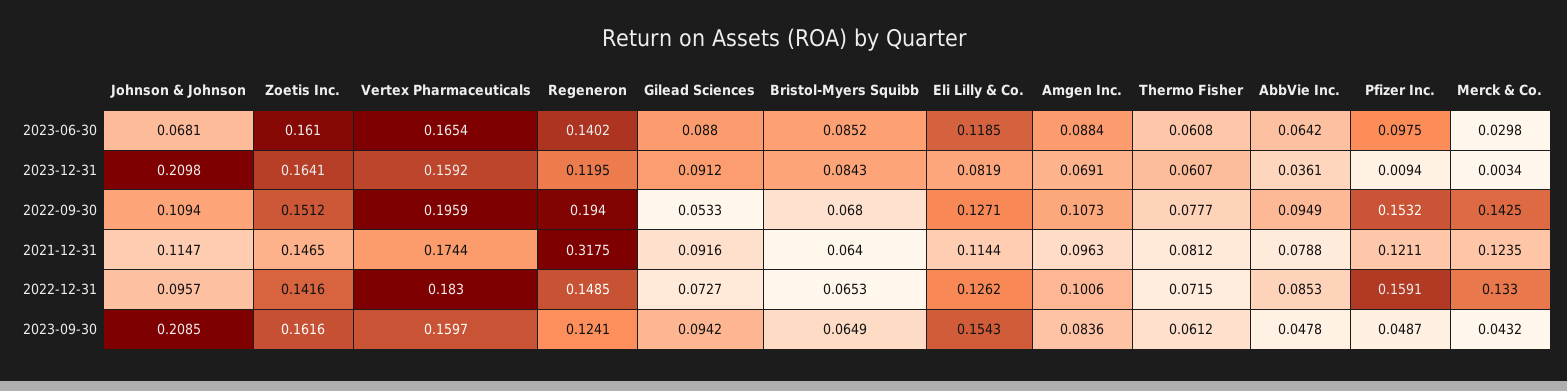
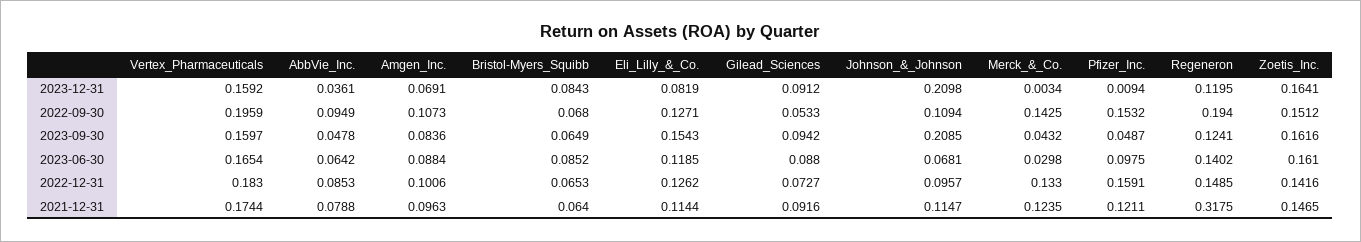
  {
    "Johnson & Johnson": {
      "2023-06-30": 0.0681,
      "2023-12-31": 0.2098,
      "2022-09-30": 0.1094,
      "2021-12-31": 0.1147,
      "2022-12-31": 0.0957,
      "2023-09-30": 0.2085
    },
    "Zoetis Inc.": {
      "2023-06-30": 0.161,
      "2023-12-31": 0.1641,
      "2022-09-30": 0.1512,
      "2021-12-31": 0.1465,
      "2022-12-31": 0.1416,
      "2023-09-30": 0.1616
    },
    "Vertex Pharmaceuticals": {
      "2023-06-30": 0.1654,
      "2023-12-31": 0.1592,
      "2022-09-30": 0.1959,
      "2021-12-31": 0.1744,
      "2022-12-31": 0.183,
      "2023-09-30": 0.1597
    },
    "Regeneron": {
      "2023-06-30": 0.1402,
      "2023-12-31": 0.1195,
      "2022-09-30": 0.194,
      "2021-12-31": 0.3175,
      "2022-12-31": 0.1485,
      "2023-09-30": 0.1241
    },
    "Gilead Sciences": {
      "2023-06-30": 0.088,
      "2023-12-31": 0.0912,
      "2022-09-30": 0.0533,
      "2021-12-31": 0.0916,
      "2022-12-31": 0.0727,
      "2023-09-30": 0.0942
    },
    "Bristol-Myers Squibb": {
      "2023-06-30": 0.0852,
      "2023-12-31": 0.0843,
      "2022-09-30": 0.068,
      "2021-12-31": 0.064,
      "2022-12-31": 0.0653,
      "2023-09-30": 0.0649
    },
    "Eli Lilly & Co.": {
      "2023-06-30": 0.1185,
      "2023-12-31": 0.0819,
      "2022-09-30": 0.1271,
      "2021-12-31": 0.1144,
      "2022-12-31": 0.1262,
      "2023-09-30": 0.1543
    },
    "Amgen Inc.": {
      "2023-06-30": 0.0884,
      "2023-12-31": 0.0691,
      "2022-09-30": 0.1073,
      "2021-12-31": 0.0963,
      "2022-12-31": 0.1006,
      "2023-09-30": 0.0836
    },
-   "Thermo Fisher": {
-     "2023-06-30": 0.0608,
-     "2023-12-31": 0.0607,
-     "2022-09-30": 0.0777,
-     "2021-12-31": 0.0812,
-     "2022-12-31": 0.0715,
-     "2023-09-30": 0.0612
-   },
    "AbbVie Inc.": {
      "2023-06-30": 0.0642,
      "2023-12-31": 0.0361,
      "2022-09-30": 0.0949,
      "2021-12-31": 0.0788,
      "2022-12-31": 0.0853,
      "2023-09-30": 0.0478
    },
    "Pfizer Inc.": {
      "2023-06-30": 0.0975,
      "2023-12-31": 0.0094,
      "2022-09-30": 0.1532,
      "2021-12-31": 0.1211,
      "2022-12-31": 0.1591,
      "2023-09-30": 0.0487
    },
    "Merck & Co.": {
      "2023-06-30": 0.0298,
      "2023-12-31": 0.0034,
      "2022-09-30": 0.1425,
      "2021-12-31": 0.1235,
      "2022-12-31": 0.133,
      "2023-09-30": 0.0432
    }
  }

